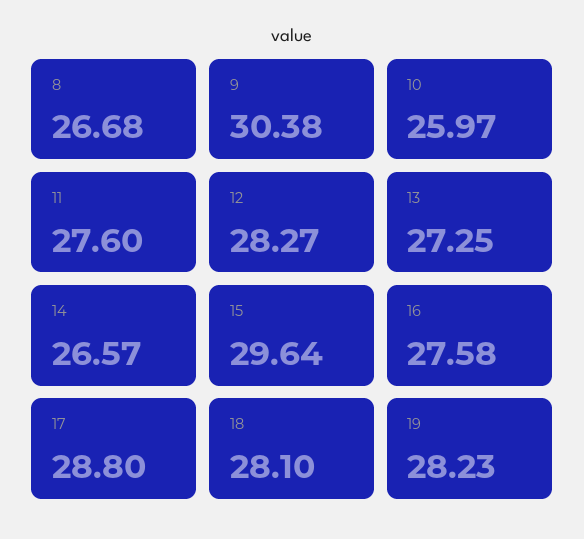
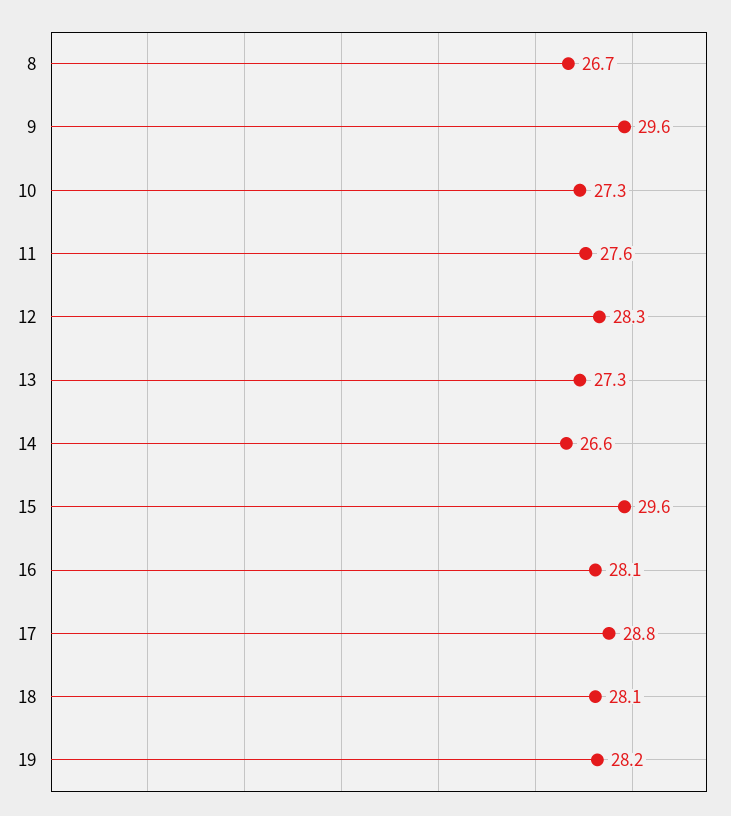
  {
    "8": 26.68,
-   "9": 30.38,
+   "9": 29.6,
-   "10": 25.97,
+   "10": 27.3,
    "11": 27.6,
    "12": 28.27,
    "13": 27.25,
    "14": 26.57,
    "15": 29.64,
-   "16": 27.58,
+   "16": 28.1,
    "17": 28.8,
    "18": 28.1,
    "19": 28.23
  }

